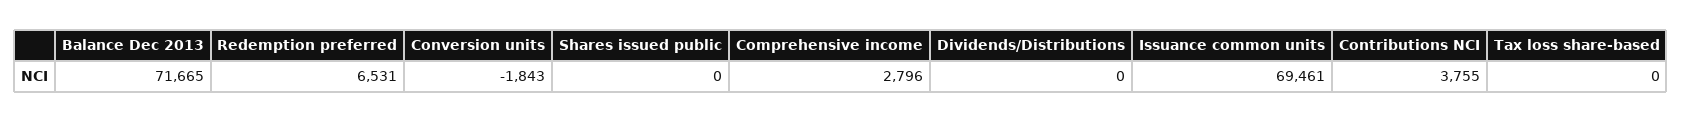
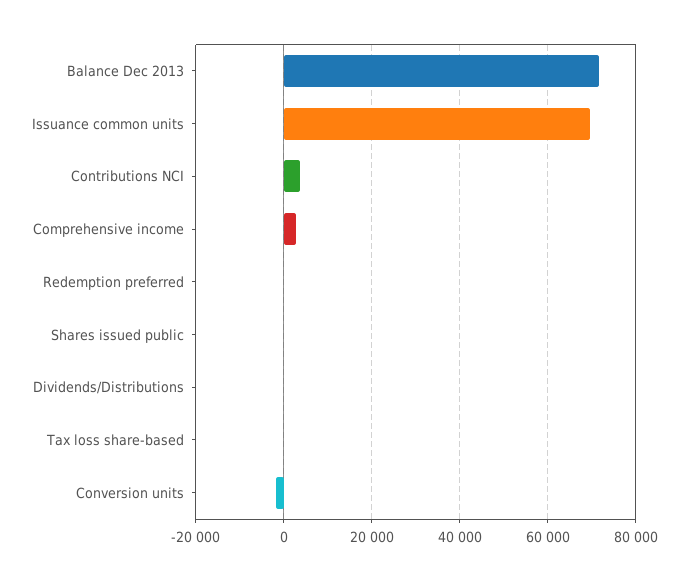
  {
    "Balance Dec 2013": 71665,
-   "Redemption preferred": 6531,
+   "Redemption preferred": 0,
    "Conversion units": -1843,
    "Shares issued public": 0,
    "Comprehensive income": 2796,
    "Dividends/Distributions": 0,
    "Issuance common units": 69461,
    "Contributions NCI": 3755,
    "Tax loss share-based": 0
  }

